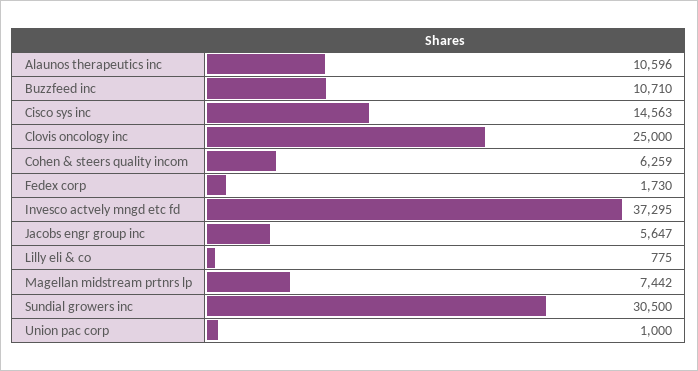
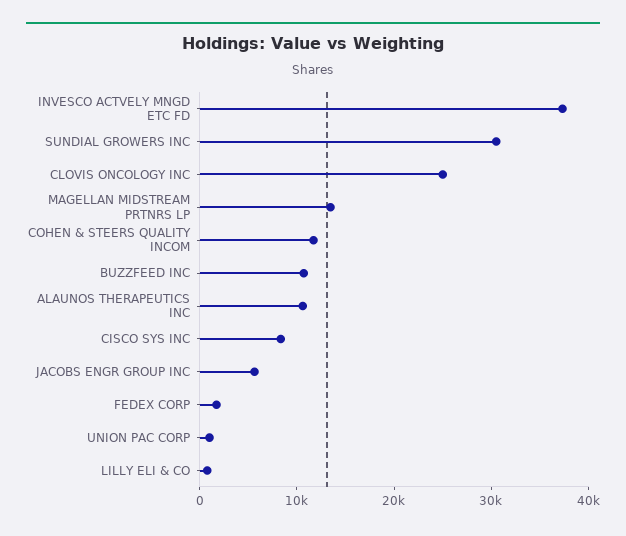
  {
    "Alaunos therapeutics inc": 10596,
    "Buzzfeed inc": 10710,
-   "Cisco sys inc": 14563,
+   "Cisco sys inc": 8000,
    "Clovis oncology inc": 25000,
-   "Cohen & steers quality incom": 6259,
+   "Cohen & steers quality incom": 12000,
    "Fedex corp": 1730,
    "Invesco actvely mngd etc fd": 37295,
    "Jacobs engr group inc": 5647,
    "Lilly eli & co": 775,
-   "Magellan midstream prtnrs lp": 7442,
+   "Magellan midstream prtnrs lp": 14000,
    "Sundial growers inc": 30500,
    "Union pac corp": 1000
  }

